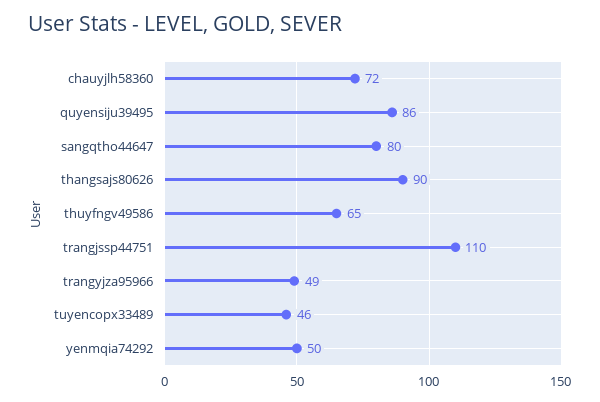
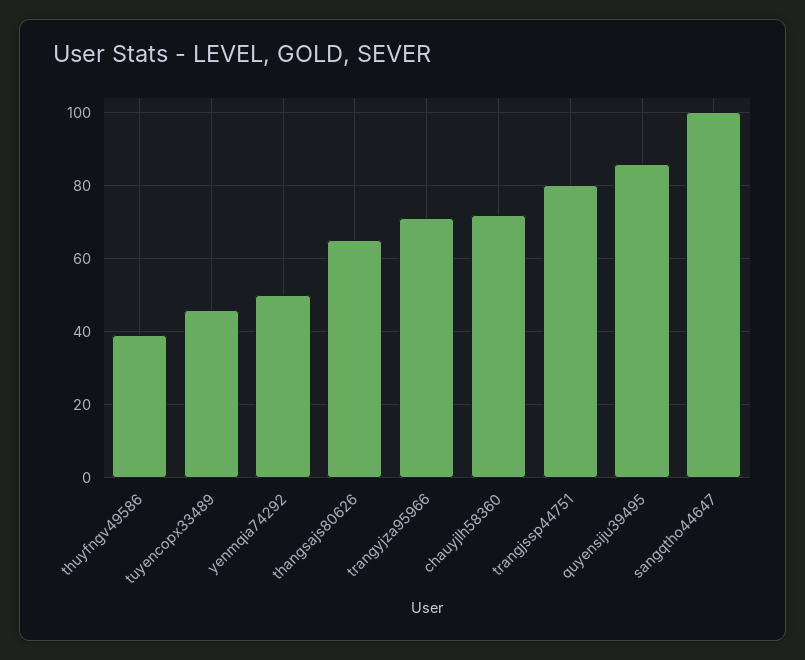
  {
    "chauyjlh58360": 72,
    "quyensiju39495": 86,
-   "sangqtho44647": 80,
+   "sangqtho44647": 100,
-   "thangsajs80626": 90,
+   "thangsajs80626": 65,
-   "thuyfngv49586": 65,
+   "thuyfngv49586": 40,
-   "trangjssp44751": 110,
+   "trangjssp44751": 80,
-   "trangyjza95966": 49,
+   "trangyjza95966": 70,
    "tuyencopx33489": 46,
    "yenmqia74292": 50
  }

